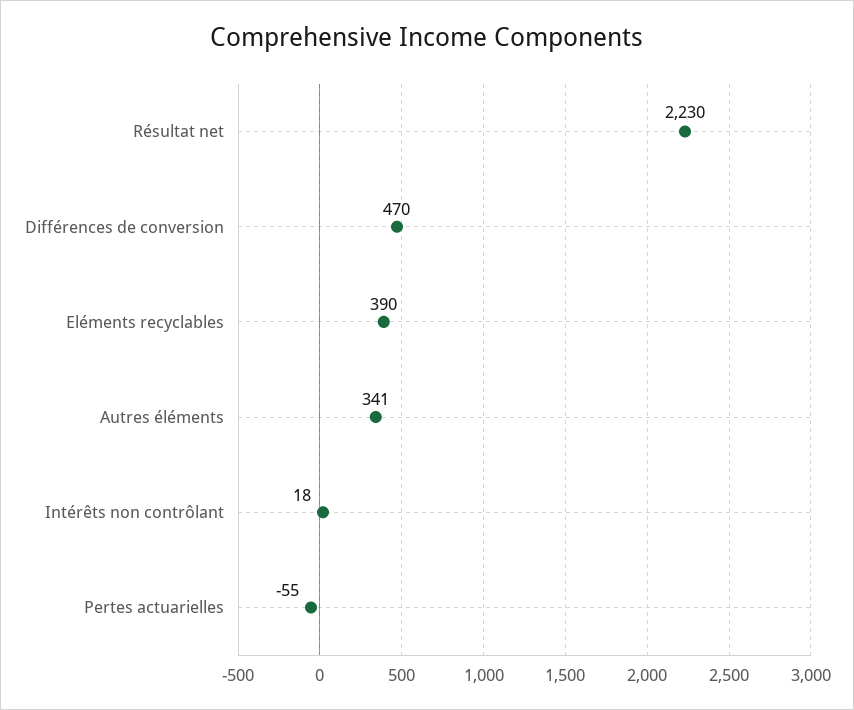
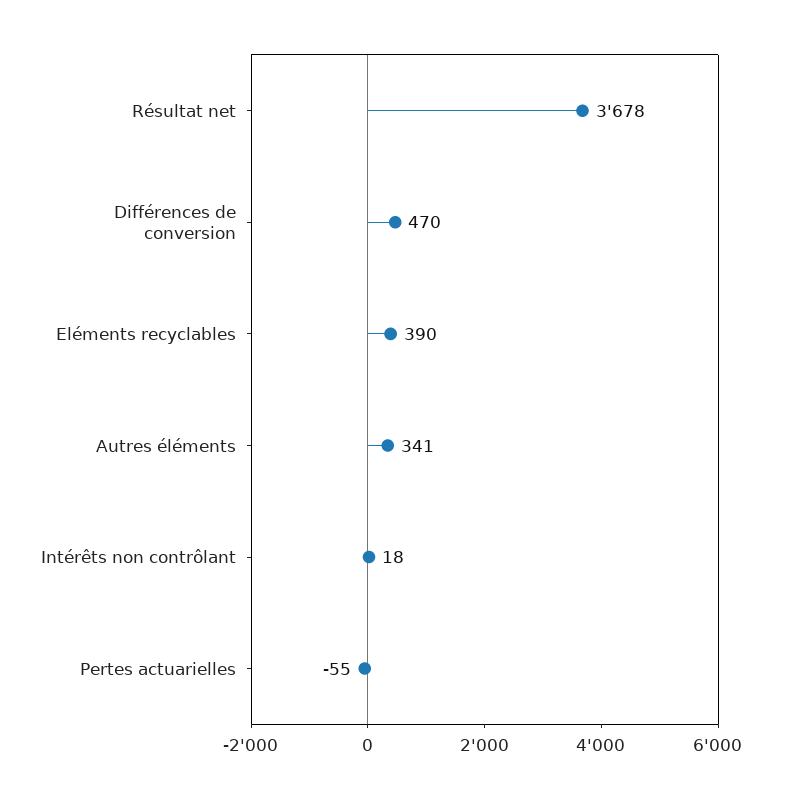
  {
-   "Résultat net": 2230,
+   "Résultat net": 3678,
    "Différences de conversion": 470,
    "Eléments recyclables": 390,
    "Autres éléments": 341,
    "Intérêts non contrôlant": 18,
    "Pertes actuarielles": -55
  }

